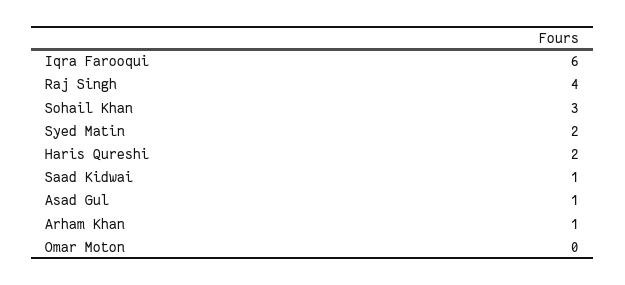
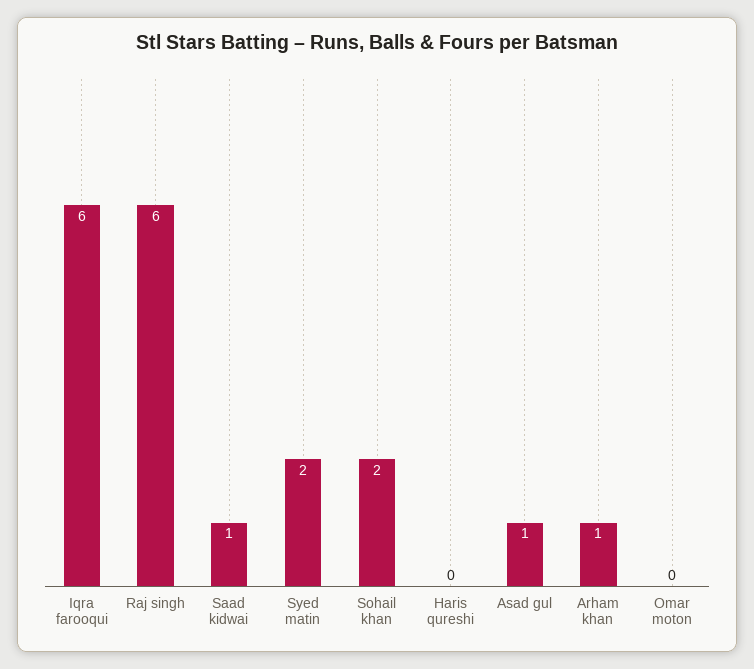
  {
    "Iqra Farooqui": 6,
-   "Raj Singh": 4,
+   "Raj Singh": 6,
-   "Sohail Khan": 3,
+   "Sohail Khan": 2,
    "Syed Matin": 2,
-   "Haris Qureshi": 2,
+   "Haris Qureshi": 0,
    "Saad Kidwai": 1,
    "Asad Gul": 1,
    "Arham Khan": 1,
    "Omar Moton": 0
  }

